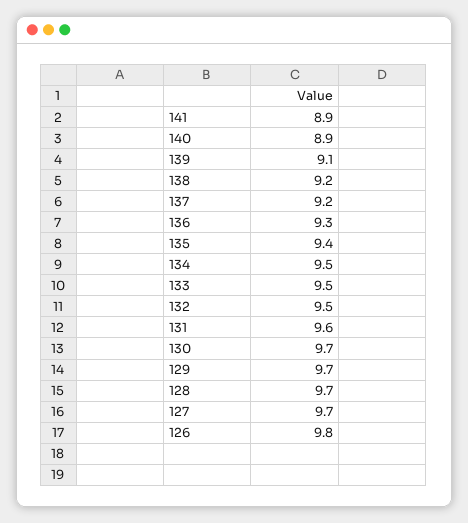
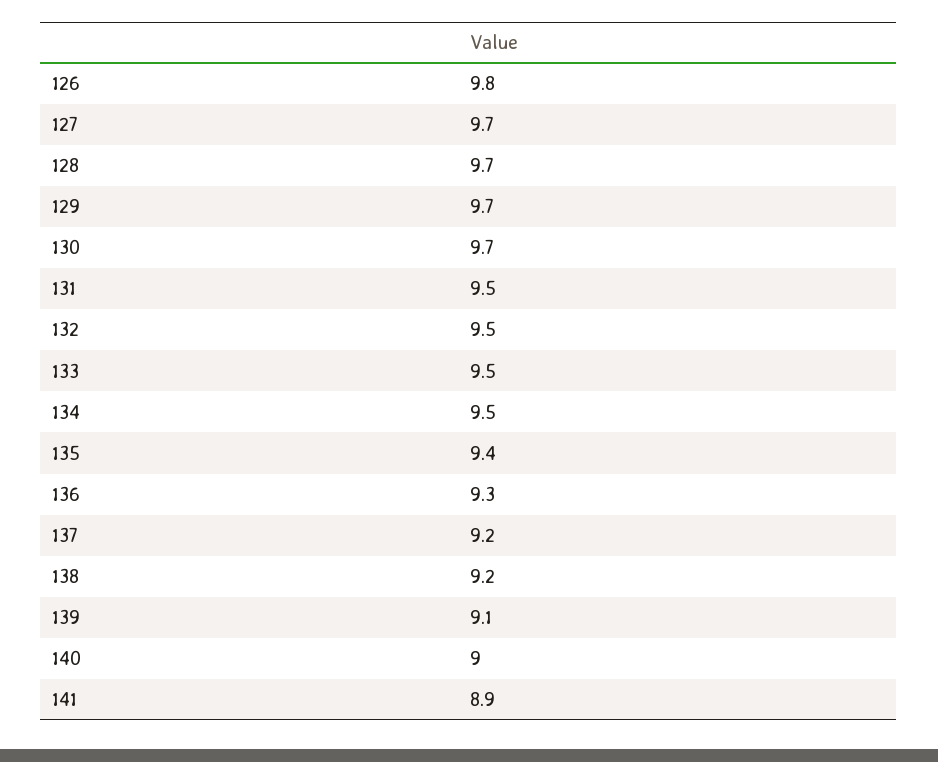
  {
    "141": 8.9,
-   "140": 8.9,
+   "140": 9,
    "139": 9.1,
    "138": 9.2,
    "137": 9.2,
    "136": 9.3,
    "135": 9.4,
    "134": 9.5,
    "133": 9.5,
    "132": 9.5,
-   "131": 9.6,
+   "131": 9.5,
    "130": 9.7,
    "129": 9.7,
    "128": 9.7,
    "127": 9.7,
    "126": 9.8
  }

